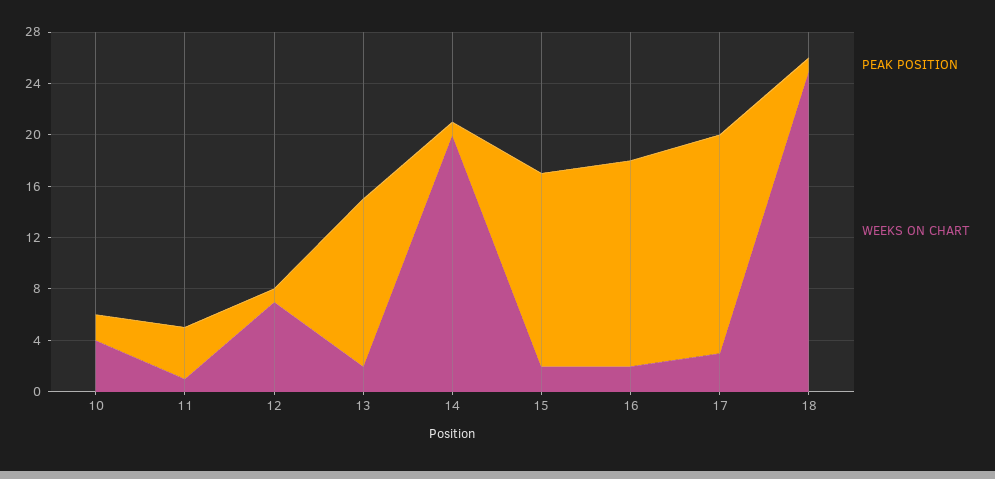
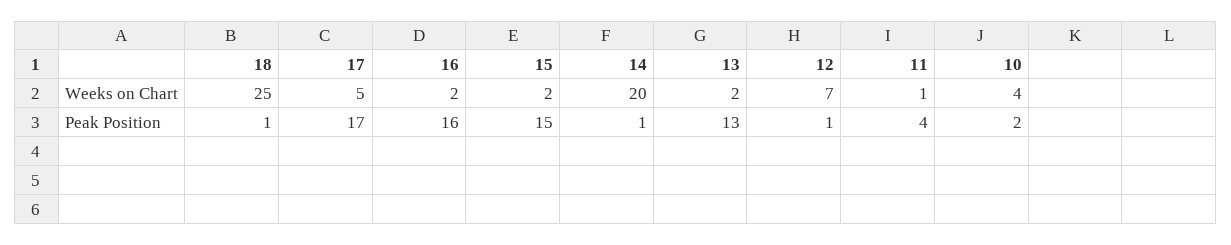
  {
    "PEAK POSITION": {
      "10": 2,
      "11": 4,
      "12": 1,
      "13": 13,
      "14": 1,
      "15": 15,
      "16": 16,
      "17": 17,
      "18": 1
    },
    "WEEKS ON CHART": {
      "10": 4,
      "11": 1,
      "12": 7,
      "13": 2,
      "14": 20,
      "15": 2,
      "16": 2,
-     "17": 3,
+     "17": 5,
      "18": 25
    }
  }

